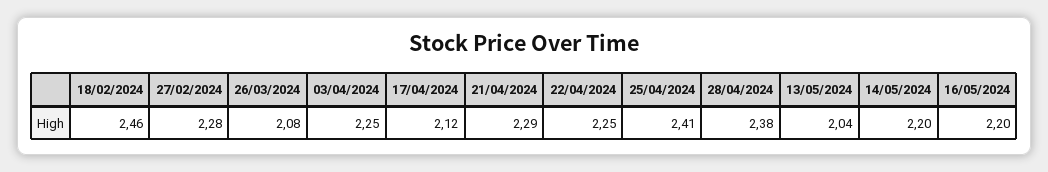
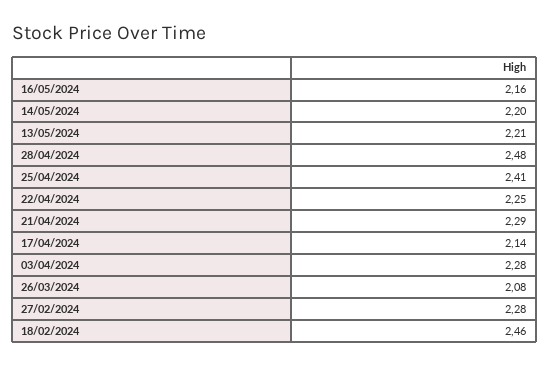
  {
    "18/02/2024": 2.46,
    "27/02/2024": 2.28,
    "26/03/2024": 2.08,
-   "03/04/2024": 2.25,
+   "03/04/2024": 2.28,
-   "17/04/2024": 2.12,
+   "17/04/2024": 2.14,
    "21/04/2024": 2.29,
    "22/04/2024": 2.25,
    "25/04/2024": 2.41,
-   "28/04/2024": 2.38,
+   "28/04/2024": 2.48,
-   "13/05/2024": 2.04,
+   "13/05/2024": 2.21,
    "14/05/2024": 2.2,
-   "16/05/2024": 2.2
+   "16/05/2024": 2.16
  }

